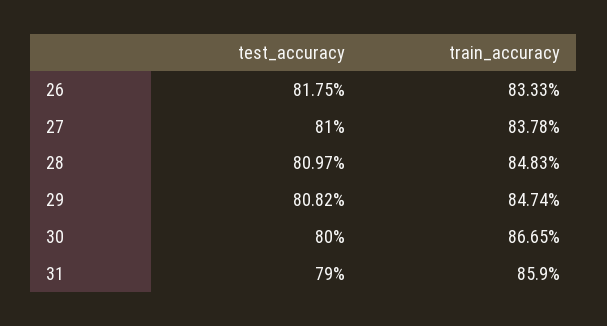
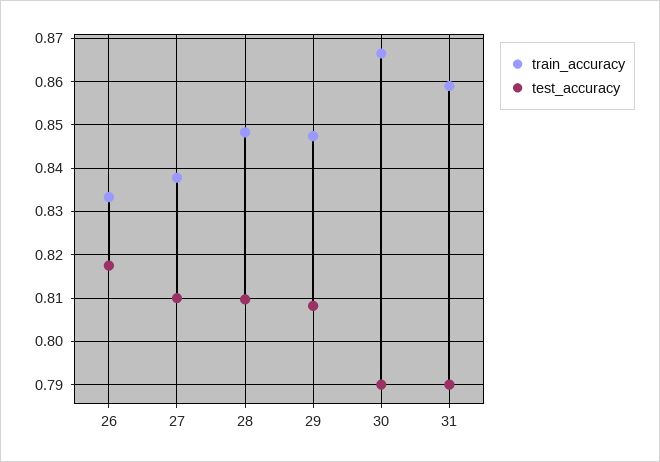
  {
    "test_accuracy": {
      "26": 0.8175,
      "27": 0.81,
      "28": 0.8097,
      "29": 0.8082,
-     "30": 0.8,
+     "30": 0.79,
      "31": 0.79
    },
    "train_accuracy": {
      "26": 0.8333,
      "27": 0.8378,
      "28": 0.8483,
      "29": 0.8474,
      "30": 0.8665,
      "31": 0.859
    }
  }

